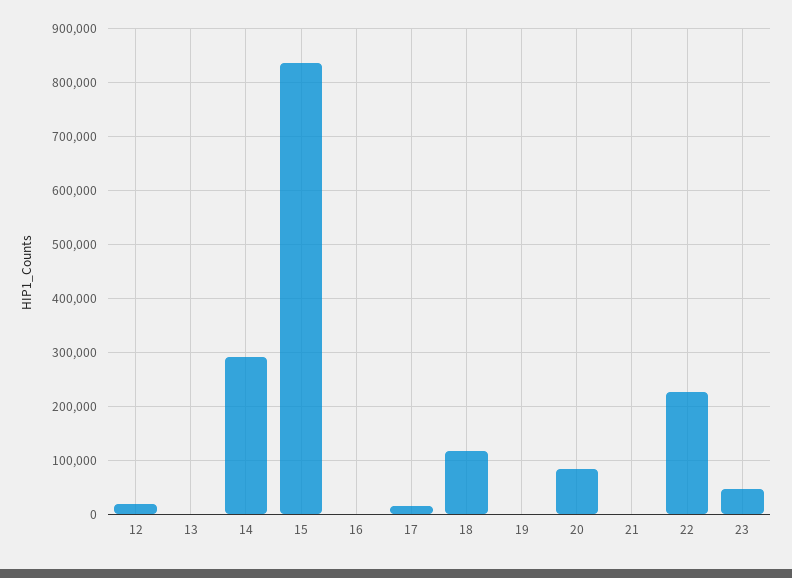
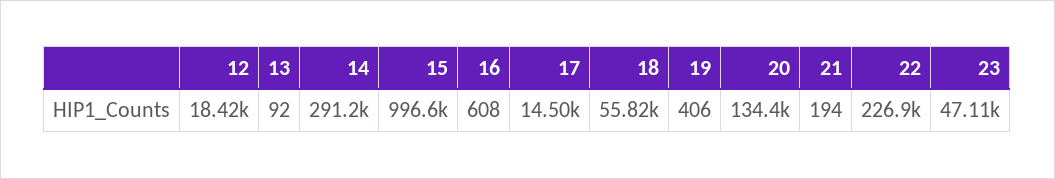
  {
    "12": 18420,
    "13": 92,
    "14": 291200,
-   "15": 840000,
+   "15": 996600,
    "16": 608,
    "17": 14500,
-   "18": 120000,
+   "18": 55820,
    "19": 406,
-   "20": 80000,
+   "20": 134400,
    "21": 194,
    "22": 226900,
    "23": 47110
  }

